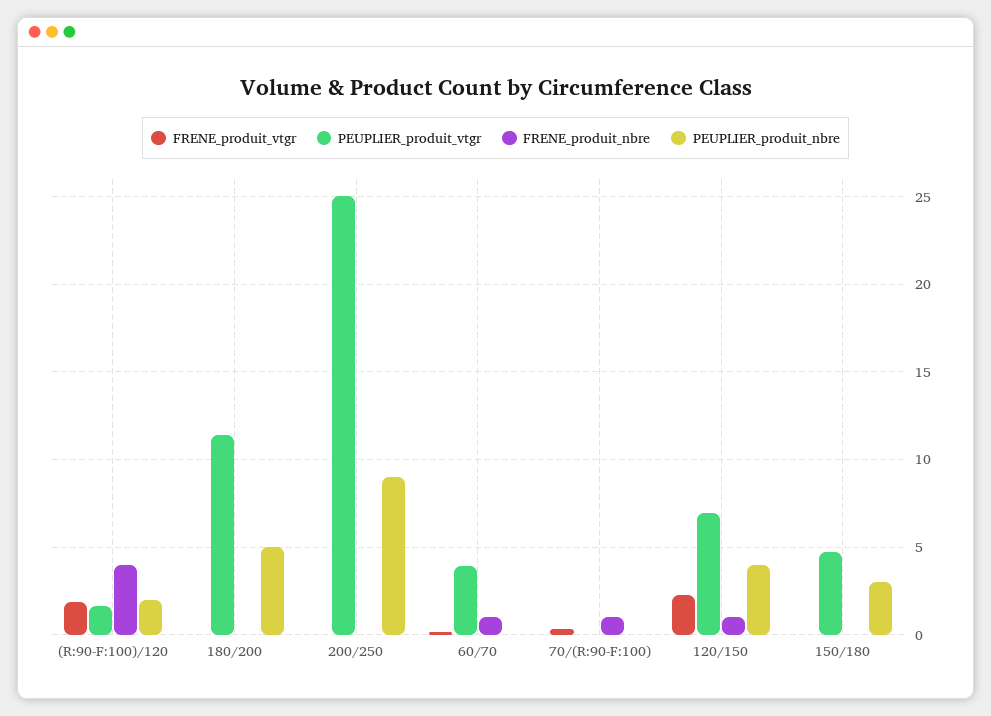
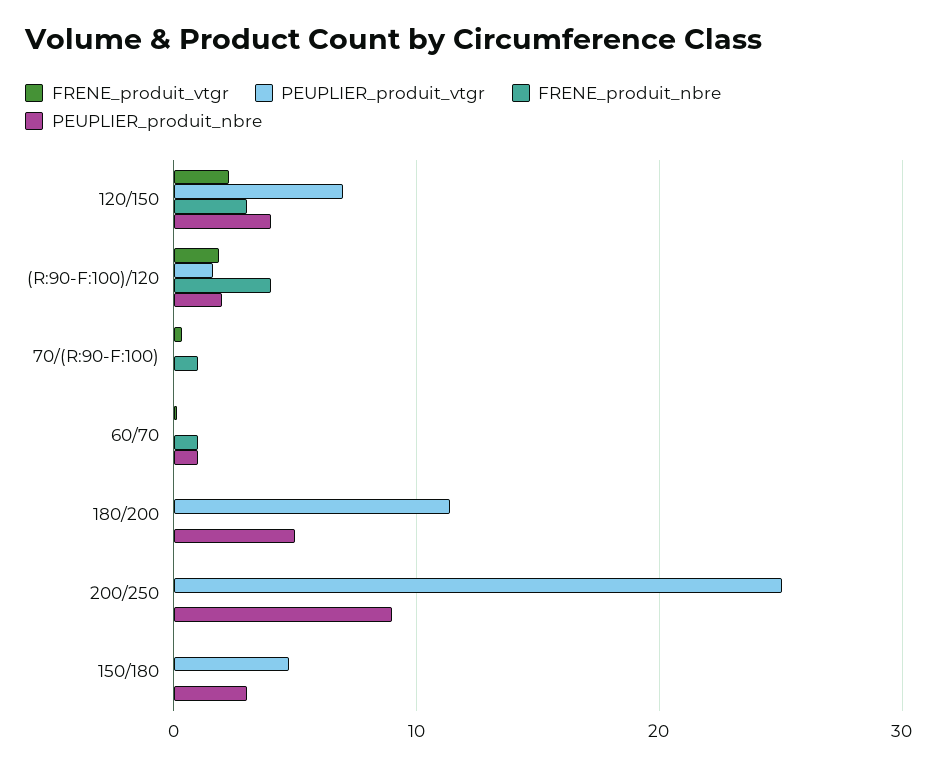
  {
    "FRENE_produit_vtgr": {
      "(R:90-F:100)/120": 2,
      "180/200": 0,
      "200/250": 0,
      "60/70": 0,
      "70/(R:90-F:100)": 0.5,
      "120/150": 2.5,
      "150/180": 0
    },
    "PEUPLIER_produit_vtgr": {
      "(R:90-F:100)/120": 1.5,
      "180/200": 11.5,
      "200/250": 25,
-     "60/70": 4,
+     "60/70": 0,
      "70/(R:90-F:100)": 0,
      "120/150": 7,
      "150/180": 4.5
    },
    "FRENE_produit_nbre": {
      "(R:90-F:100)/120": 4,
      "180/200": 0,
      "200/250": 0,
      "60/70": 1,
      "70/(R:90-F:100)": 1,
-     "120/150": 1,
+     "120/150": 3,
      "150/180": 0
    },
    "PEUPLIER_produit_nbre": {
      "(R:90-F:100)/120": 2,
      "180/200": 5,
      "200/250": 9,
-     "60/70": 0,
+     "60/70": 1,
      "70/(R:90-F:100)": 0,
      "120/150": 4,
      "150/180": 3
    }
  }

